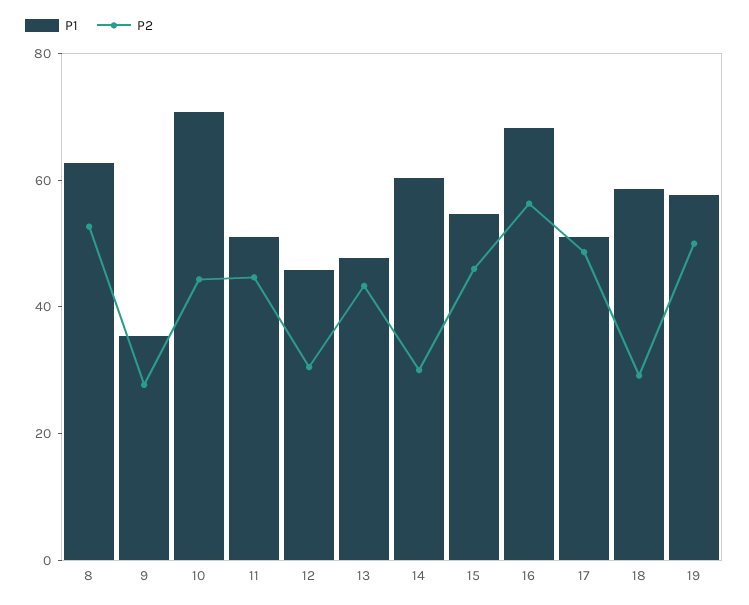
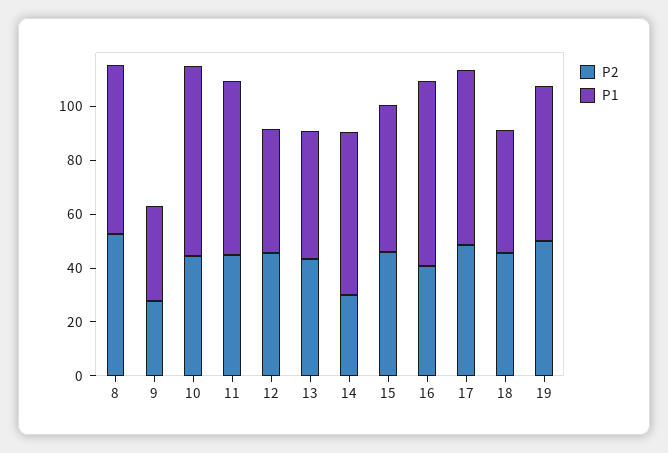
  {
    "P1": {
      "8": 65,
      "9": 35,
      "10": 70,
-     "11": 50,
+     "11": 65,
      "12": 45,
      "13": 50,
      "14": 60,
      "15": 55,
      "16": 70,
-     "17": 50,
+     "17": 65,
-     "18": 60,
+     "18": 45,
      "19": 60
    },
    "P2": {
      "8": 55,
      "9": 30,
      "10": 45,
      "11": 45,
-     "12": 30,
+     "12": 45,
      "13": 45,
      "14": 30,
      "15": 45,
-     "16": 55,
+     "16": 40,
      "17": 50,
-     "18": 30,
+     "18": 45,
      "19": 50
    }
  }

